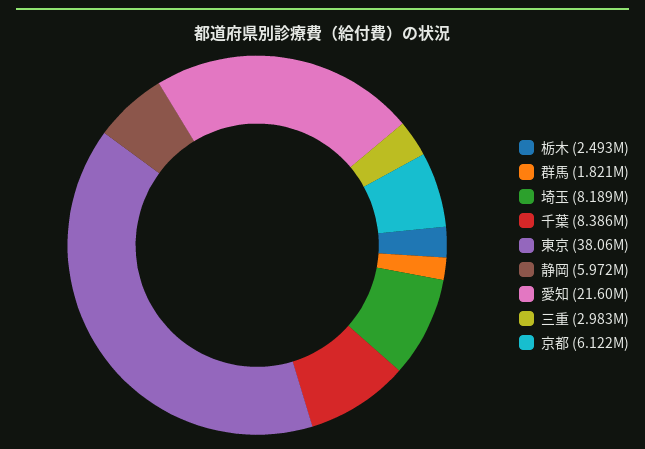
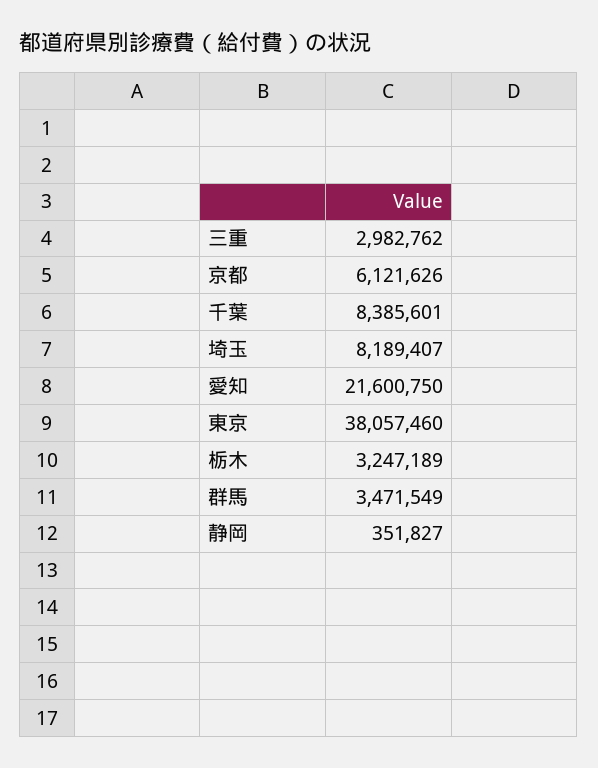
  {
-   "栃木": 2493000,
+   "栃木": 3247189,
-   "群馬": 1821000,
+   "群馬": 3471549,
    "埼玉": 8189407,
    "千葉": 8385601,
    "東京": 38057460,
-   "静岡": 5972000,
+   "静岡": 351827,
    "愛知": 21600750,
    "三重": 2982762,
    "京都": 6121626
  }

